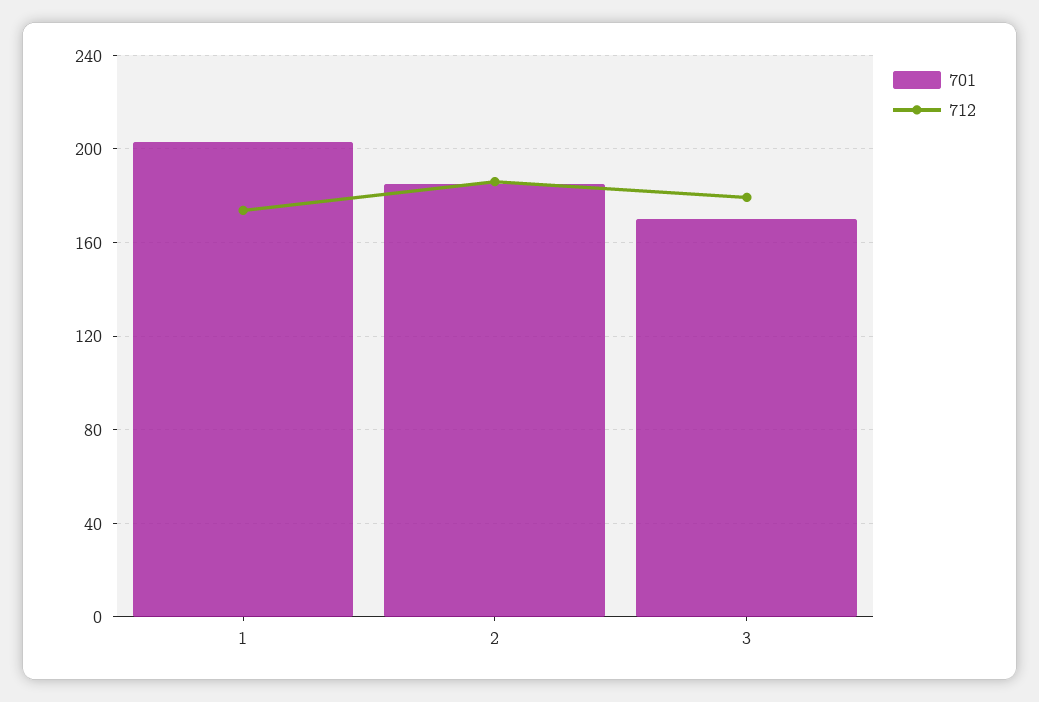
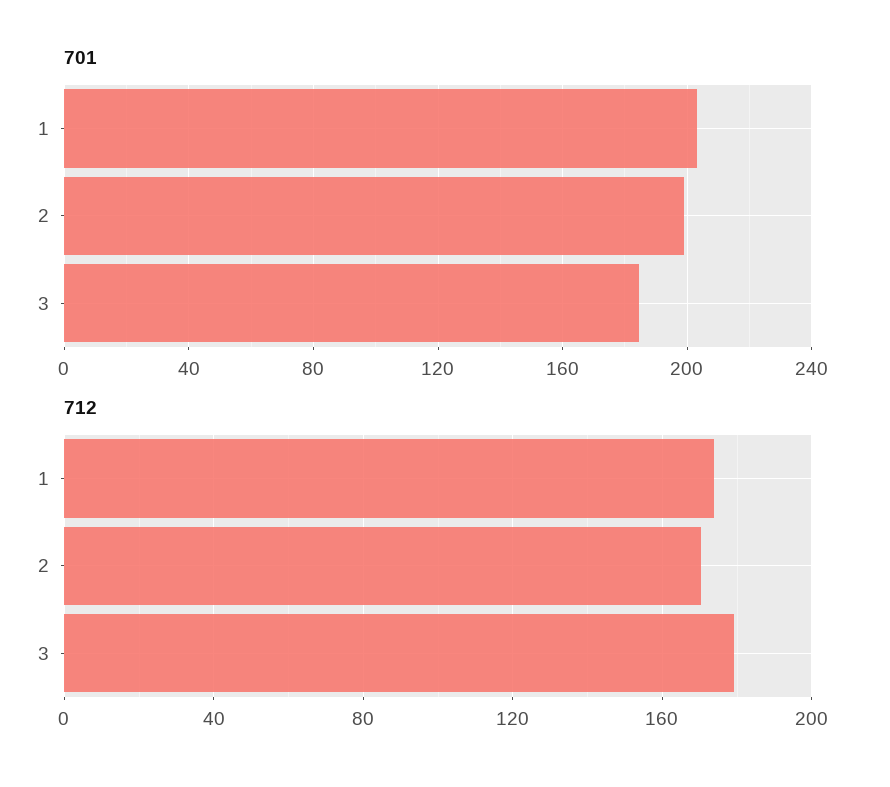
  {
    "701": {
      "1": 205,
-     "2": 185,
+     "2": 200,
-     "3": 170
+     "3": 185
    },
    "712": {
      "1": 175,
-     "2": 185,
+     "2": 170,
      "3": 180
    }
  }

